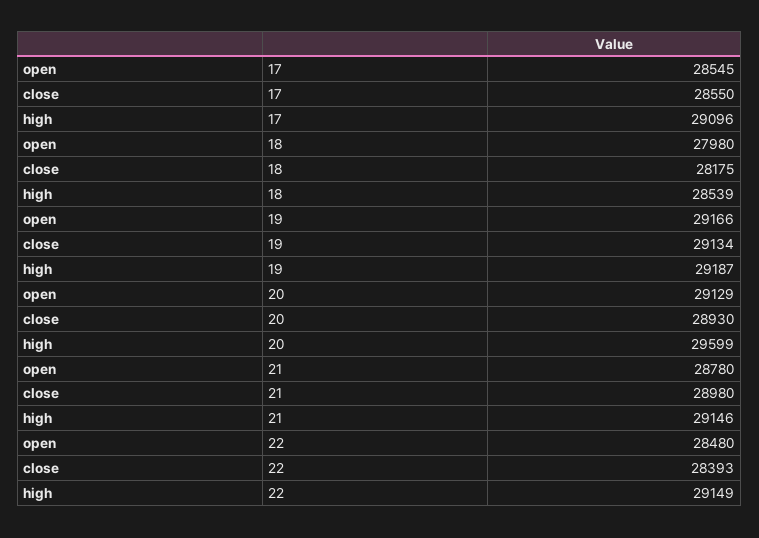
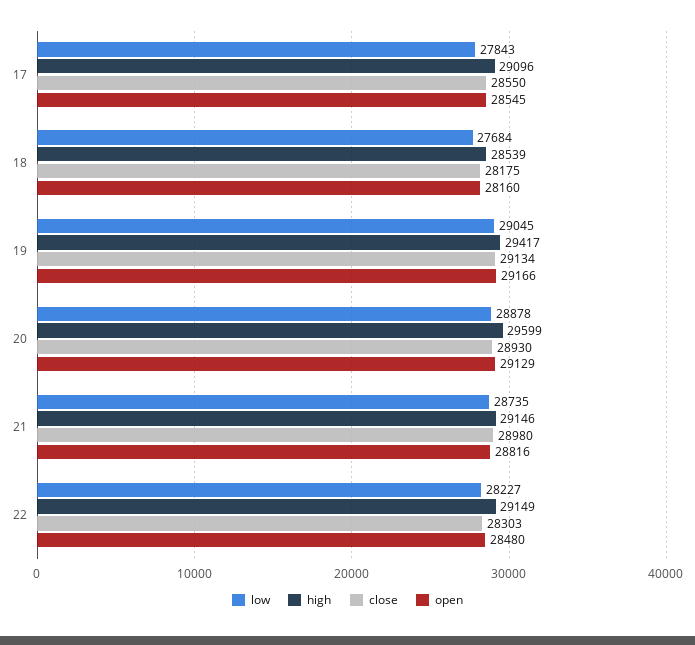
  {
    "open": {
      "17": 28545,
-     "18": 27980,
+     "18": 28160,
      "19": 29166,
      "20": 29129,
-     "21": 28780,
+     "21": 28816,
      "22": 28480
    },
    "close": {
      "17": 28550,
      "18": 28175,
      "19": 29134,
      "20": 28930,
      "21": 28980,
-     "22": 28393
+     "22": 28303
    },
    "high": {
      "17": 29096,
      "18": 28539,
-     "19": 29187,
+     "19": 29417,
      "20": 29599,
      "21": 29146,
      "22": 29149
-   }
+   },
+   "low": {
+     "17": 27843,
+     "18": 27684,
+     "19": 29045,
+     "20": 28878,
+     "21": 28735,
+     "22": 28227
+   }
  }

